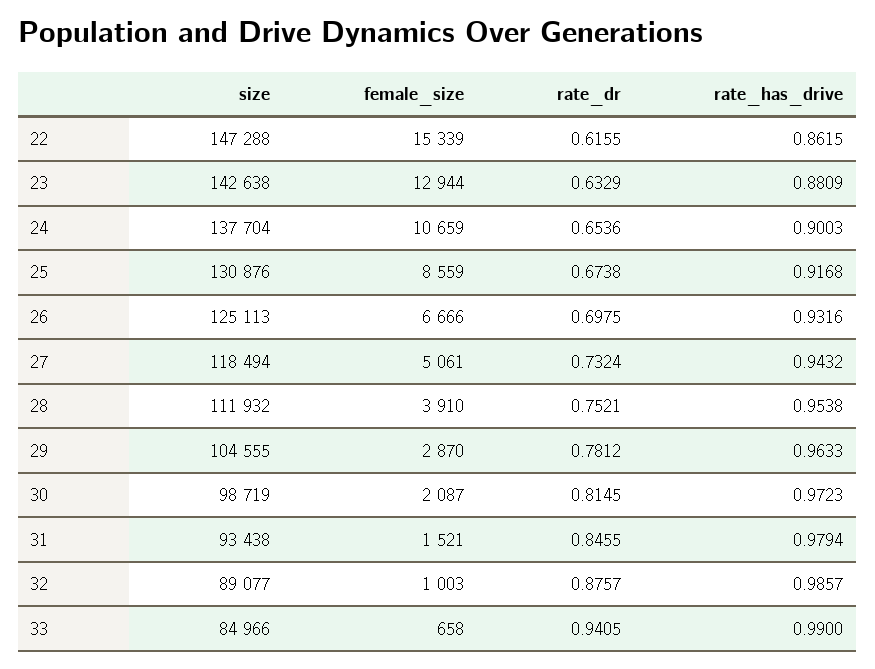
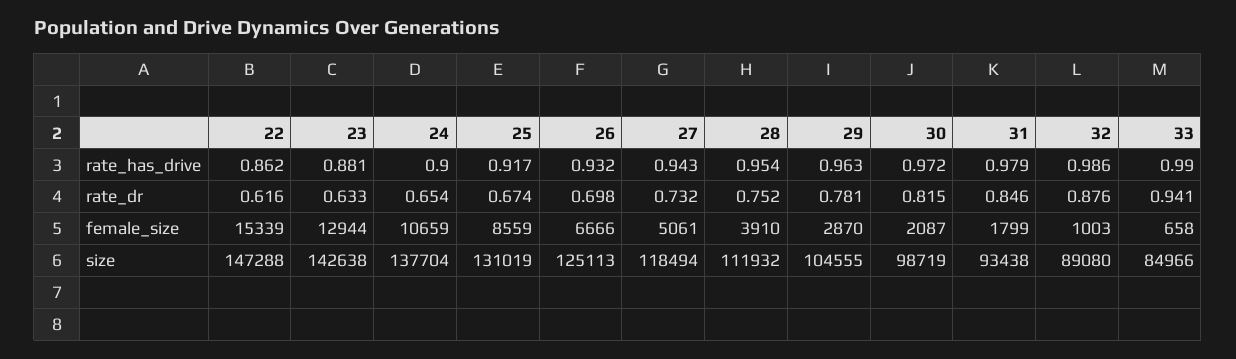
  {
    "size": {
      "22": 147288,
      "23": 142638,
      "24": 137704,
-     "25": 130876,
+     "25": 131019,
      "26": 125113,
      "27": 118494,
      "28": 111932,
      "29": 104555,
      "30": 98719,
      "31": 93438,
-     "32": 89077,
+     "32": 89080,
      "33": 84966
    },
    "female_size": {
      "22": 15339,
      "23": 12944,
      "24": 10659,
      "25": 8559,
      "26": 6666,
      "27": 5061,
      "28": 3910,
      "29": 2870,
      "30": 2087,
-     "31": 1521,
+     "31": 1799,
      "32": 1003,
      "33": 658
    },
    "rate_dr": {
      "22": 0.6155,
      "23": 0.6329,
      "24": 0.6536,
      "25": 0.6738,
      "26": 0.6975,
      "27": 0.7324,
      "28": 0.7521,
      "29": 0.7812,
      "30": 0.8145,
      "31": 0.8455,
      "32": 0.8757,
      "33": 0.9405
    },
    "rate_has_drive": {
      "22": 0.8615,
      "23": 0.8809,
      "24": 0.9003,
      "25": 0.9168,
      "26": 0.9316,
      "27": 0.9432,
      "28": 0.9538,
      "29": 0.9633,
      "30": 0.9723,
      "31": 0.9794,
      "32": 0.9857,
      "33": 0.99
    }
  }

